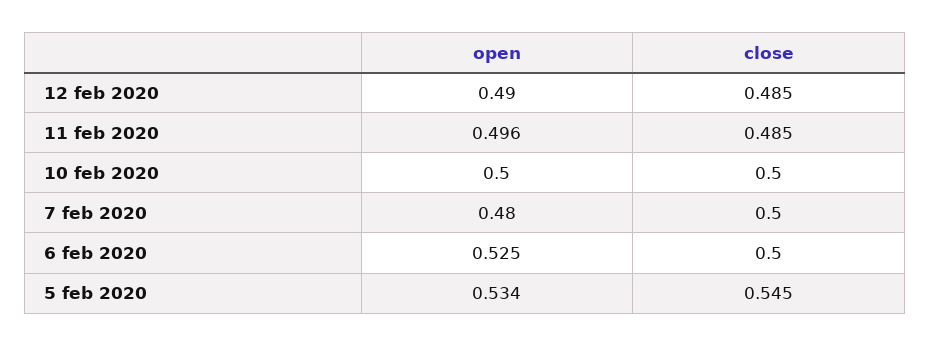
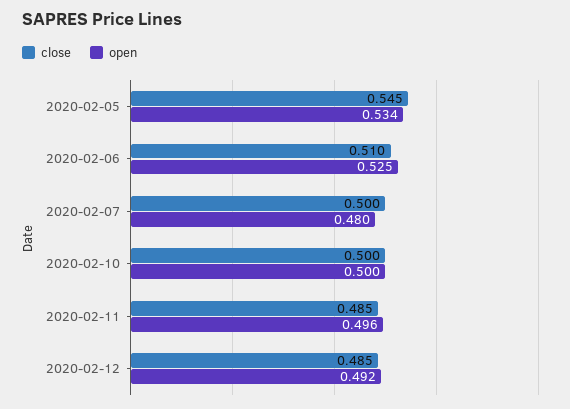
  {
    "open": {
-     "12 feb 2020": 0.49,
+     "12 feb 2020": 0.492,
      "11 feb 2020": 0.496,
      "10 feb 2020": 0.5,
      "7 feb 2020": 0.48,
      "6 feb 2020": 0.525,
      "5 feb 2020": 0.534
    },
    "close": {
      "12 feb 2020": 0.485,
      "11 feb 2020": 0.485,
      "10 feb 2020": 0.5,
      "7 feb 2020": 0.5,
-     "6 feb 2020": 0.5,
+     "6 feb 2020": 0.51,
      "5 feb 2020": 0.545
    }
  }

